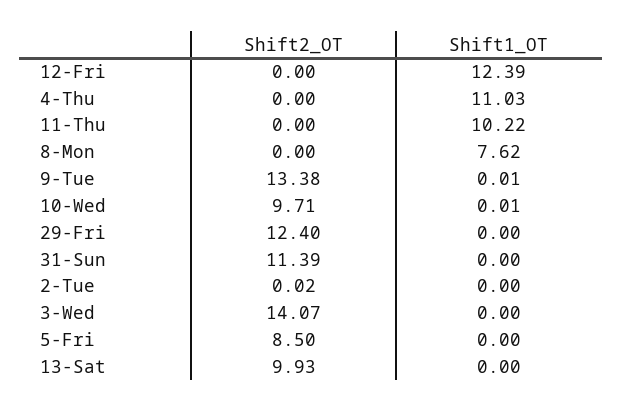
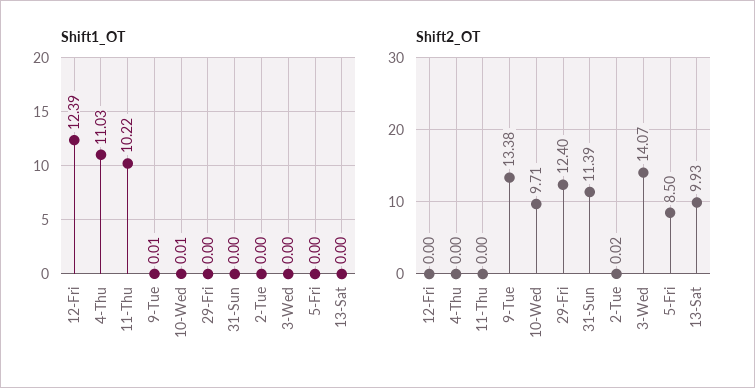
  {
    "Shift2_OT": {
      "12-Fri": 0,
      "4-Thu": 0,
      "11-Thu": 0,
-     "8-Mon": 0,
      "9-Tue": 13.38,
      "10-Wed": 9.71,
      "29-Fri": 12.4,
      "31-Sun": 11.39,
      "2-Tue": 0.02,
      "3-Wed": 14.07,
      "5-Fri": 8.5,
      "13-Sat": 9.93
    },
    "Shift1_OT": {
      "12-Fri": 12.39,
      "4-Thu": 11.03,
      "11-Thu": 10.22,
-     "8-Mon": 7.62,
      "9-Tue": 0.01,
      "10-Wed": 0.01,
      "29-Fri": 0,
      "31-Sun": 0,
      "2-Tue": 0,
      "3-Wed": 0,
      "5-Fri": 0,
      "13-Sat": 0
    }
  }

